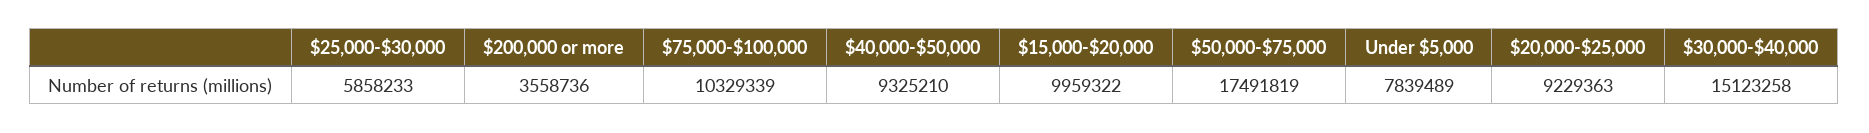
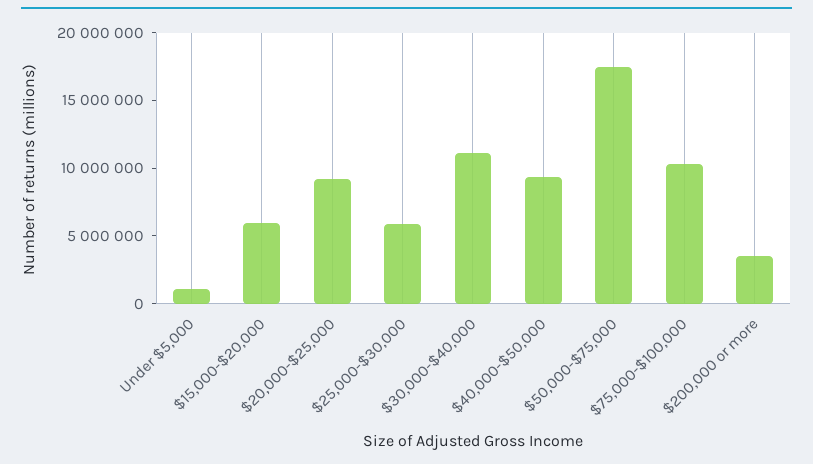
  {
    "$25,000-$30,000": 5858233,
    "$200,000 or more": 3558736,
    "$75,000-$100,000": 10329339,
    "$40,000-$50,000": 9325210,
-   "$15,000-$20,000": 9959322,
+   "$15,000-$20,000": 6000000,
    "$50,000-$75,000": 17491819,
-   "Under $5,000": 7839489,
+   "Under $5,000": 1000000,
    "$20,000-$25,000": 9229363,
-   "$30,000-$40,000": 15123258
+   "$30,000-$40,000": 11000000
  }

